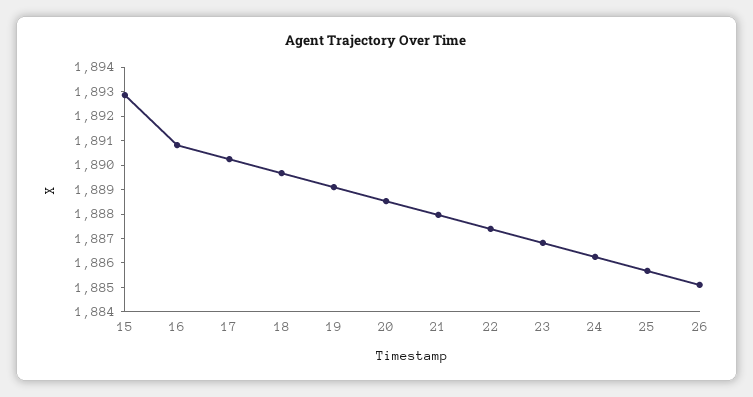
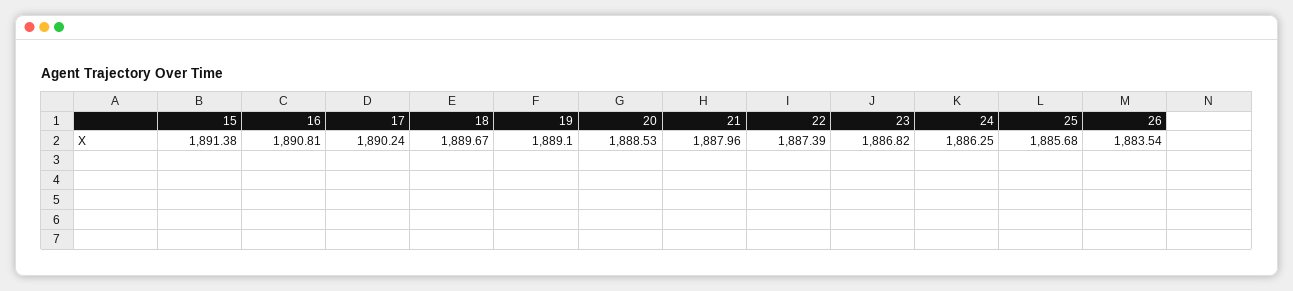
  {
-   "15": 1893,
+   "15": 1891.38,
    "16": 1890.81,
    "17": 1890.24,
    "18": 1889.67,
    "19": 1889.1,
    "20": 1888.53,
    "21": 1887.96,
    "22": 1887.39,
    "23": 1886.82,
    "24": 1886.25,
    "25": 1885.68,
-   "26": 1885
+   "26": 1883.54
  }

